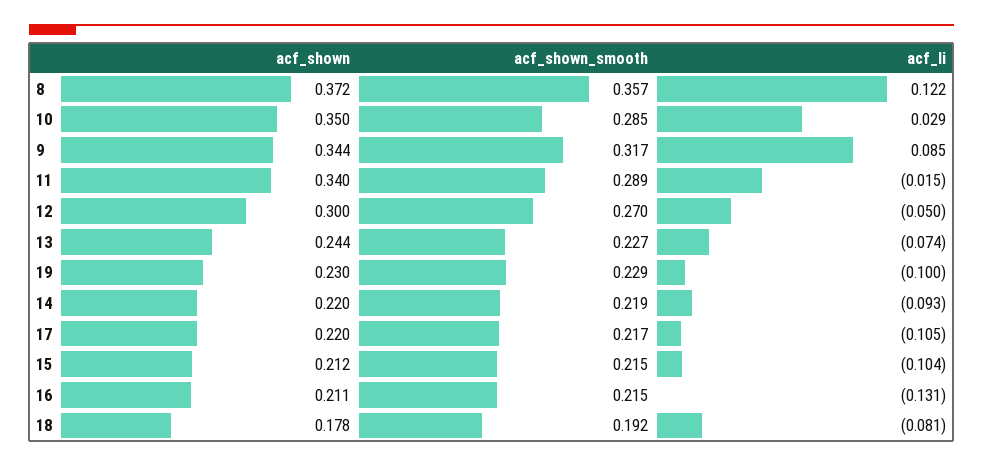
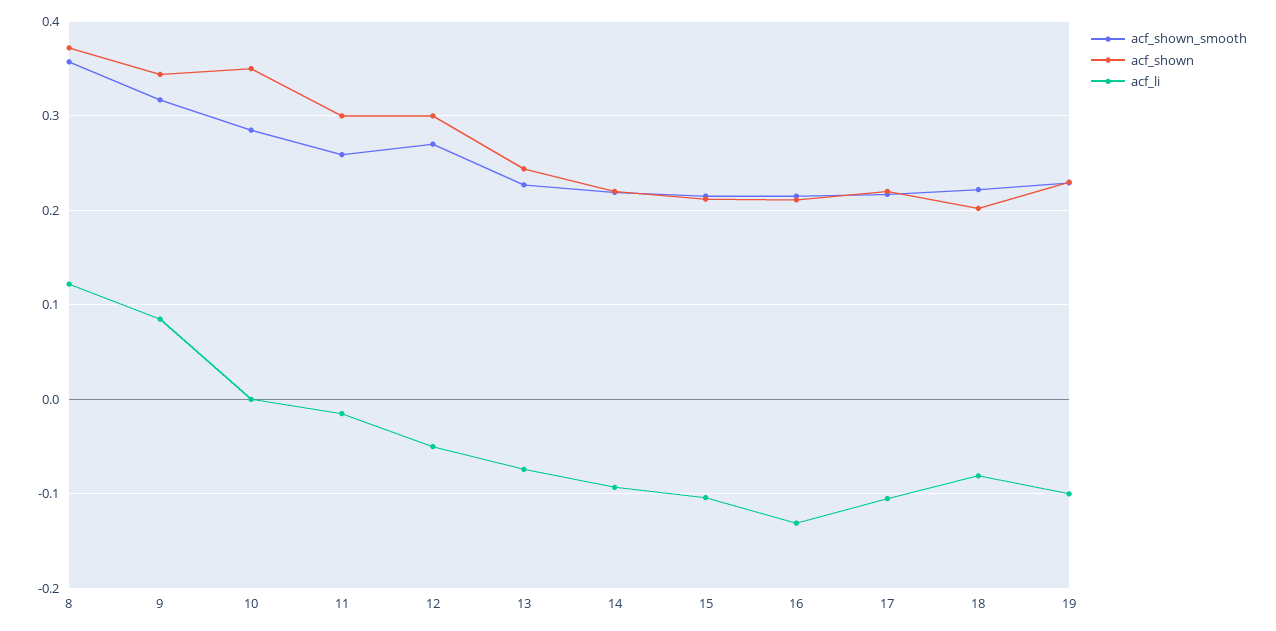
  {
    "acf_shown": {
      "8": 0.372,
      "10": 0.35,
      "9": 0.344,
-     "11": 0.34,
+     "11": 0.3,
      "12": 0.3,
      "13": 0.244,
      "19": 0.23,
      "14": 0.22,
      "17": 0.22,
      "15": 0.212,
      "16": 0.211,
-     "18": 0.178
+     "18": 0.2
    },
    "acf_shown_smooth": {
      "8": 0.357,
      "10": 0.285,
      "9": 0.317,
-     "11": 0.289,
+     "11": 0.26,
      "12": 0.27,
      "13": 0.227,
      "19": 0.229,
      "14": 0.219,
      "17": 0.217,
      "15": 0.215,
      "16": 0.215,
-     "18": 0.192
+     "18": 0.22
    },
    "acf_li": {
      "8": 0.122,
-     "10": 0.029,
+     "10": 0,
      "9": 0.085,
      "11": -0.015,
      "12": -0.05,
      "13": -0.074,
      "19": -0.1,
      "14": -0.093,
      "17": -0.105,
      "15": -0.104,
      "16": -0.131,
      "18": -0.081
    }
  }

